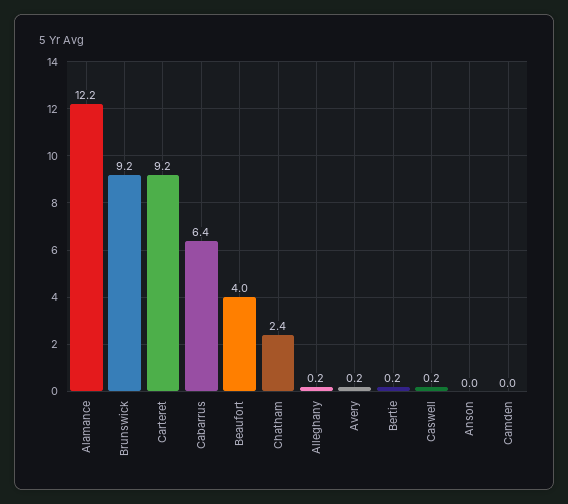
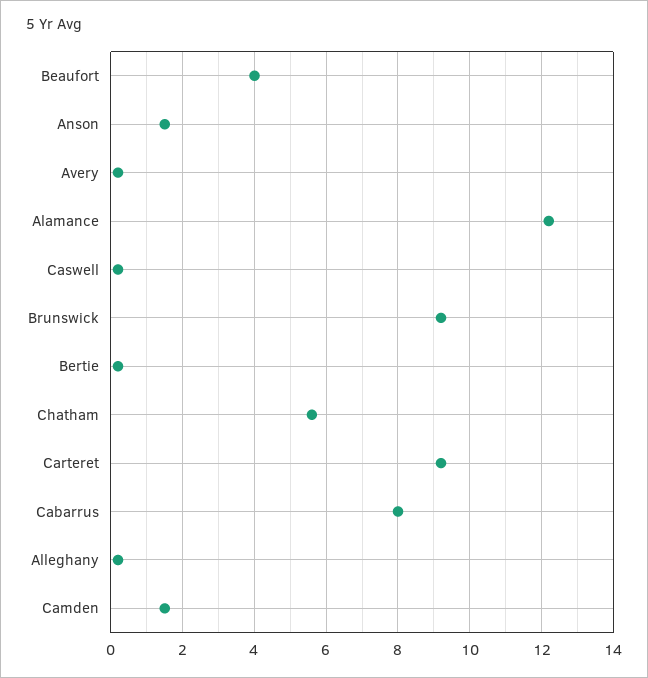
  {
    "Alamance": 12.2,
    "Brunswick": 9.2,
    "Carteret": 9.2,
-   "Cabarrus": 6.4,
+   "Cabarrus": 8,
    "Beaufort": 4,
-   "Chatham": 2.4,
+   "Chatham": 5.5,
    "Alleghany": 0.2,
    "Avery": 0.2,
    "Bertie": 0.2,
    "Caswell": 0.2,
-   "Anson": 0,
+   "Anson": 1.5,
-   "Camden": 0
+   "Camden": 1.5
  }

